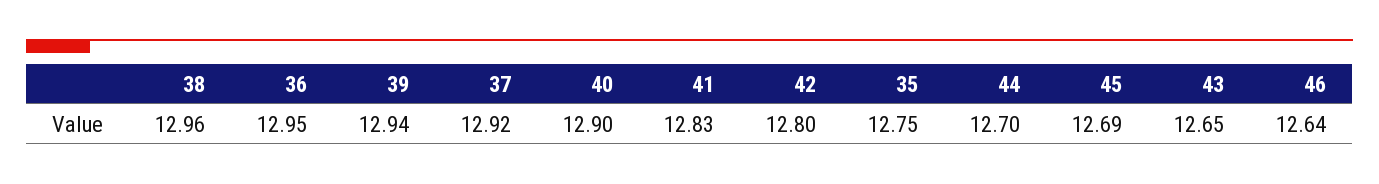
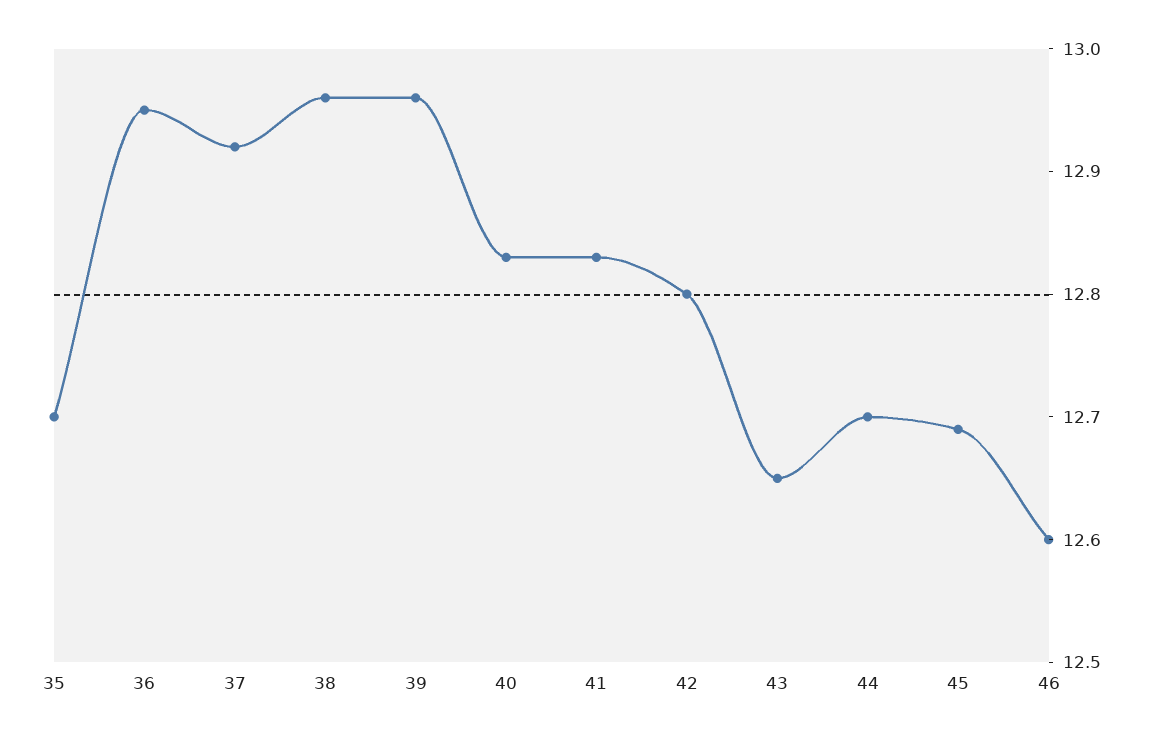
  {
    "38": 12.96,
    "36": 12.95,
-   "39": 12.94,
+   "39": 12.96,
    "37": 12.92,
-   "40": 12.9,
+   "40": 12.83,
    "41": 12.83,
    "42": 12.8,
-   "35": 12.75,
+   "35": 12.7,
    "44": 12.7,
    "45": 12.69,
    "43": 12.65,
-   "46": 12.64
+   "46": 12.6
  }

